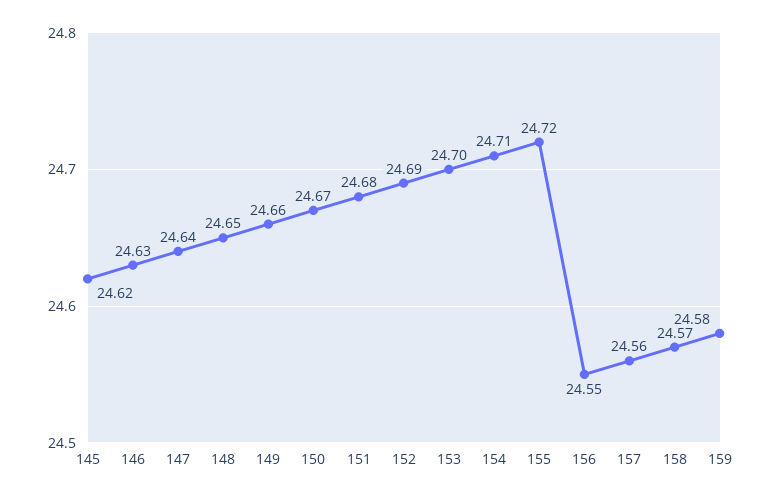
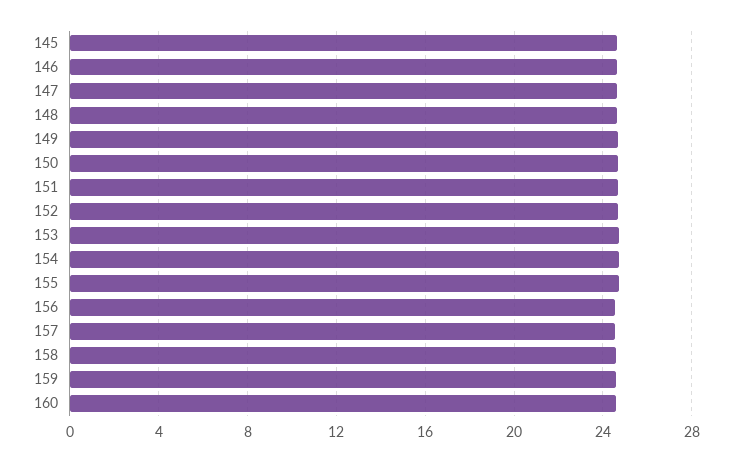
  {
    "145": 24.62,
    "146": 24.63,
    "147": 24.64,
    "148": 24.65,
    "149": 24.66,
    "150": 24.67,
    "151": 24.68,
    "152": 24.69,
    "153": 24.7,
    "154": 24.71,
    "155": 24.72,
    "156": 24.55,
    "157": 24.56,
    "158": 24.57,
-   "159": 24.58
+   "159": 24.58,
+   "160": 24.5
  }

